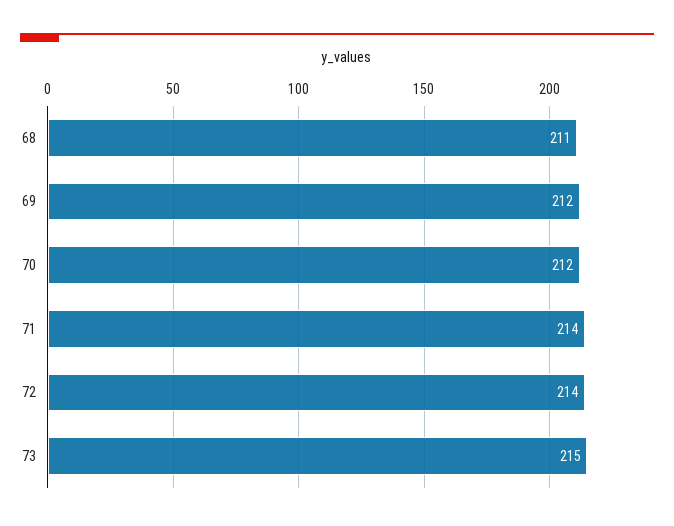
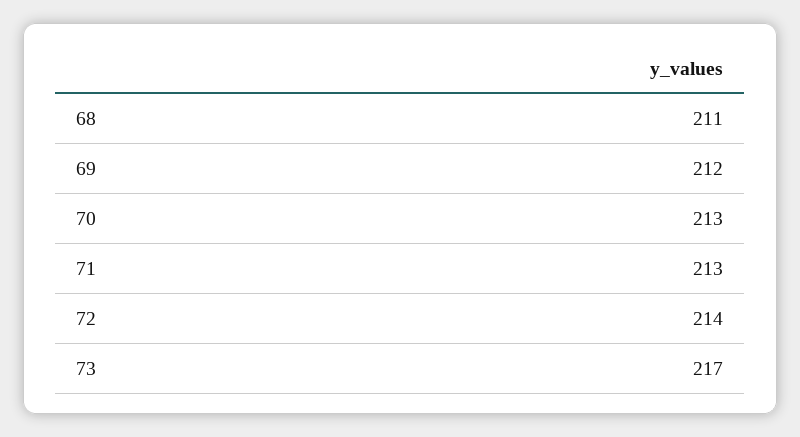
  {
    "68": 211,
    "69": 212,
-   "70": 212,
+   "70": 213,
-   "71": 214,
+   "71": 213,
    "72": 214,
-   "73": 215
+   "73": 217
  }

